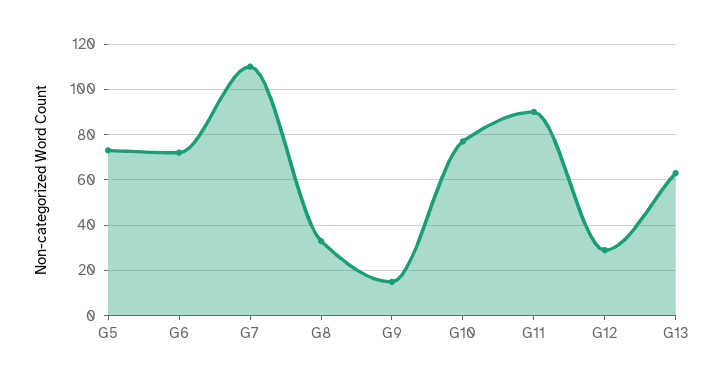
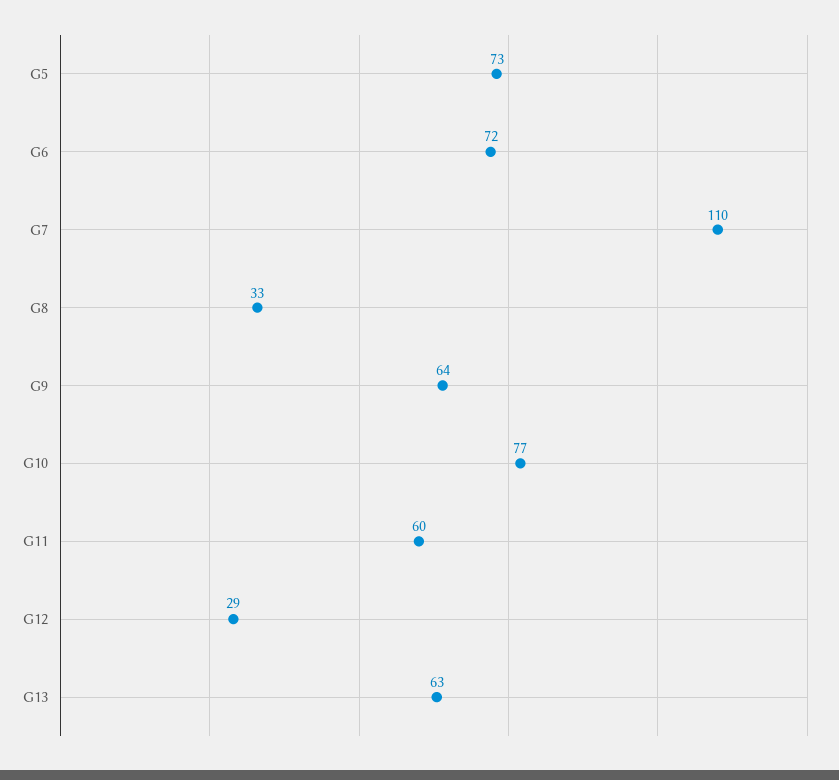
  {
    "G5": 73,
    "G6": 72,
    "G7": 110,
    "G8": 33,
-   "G9": 15,
+   "G9": 64,
    "G10": 77,
-   "G11": 90,
+   "G11": 60,
    "G12": 29,
    "G13": 63
  }

